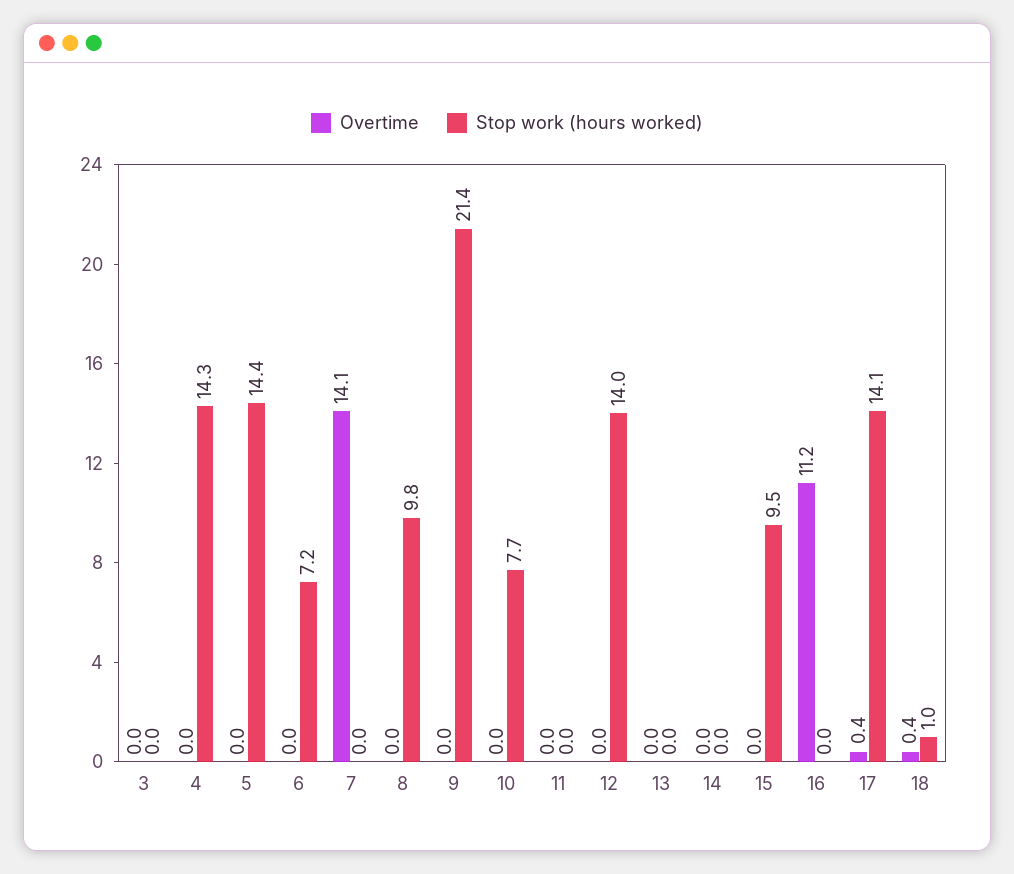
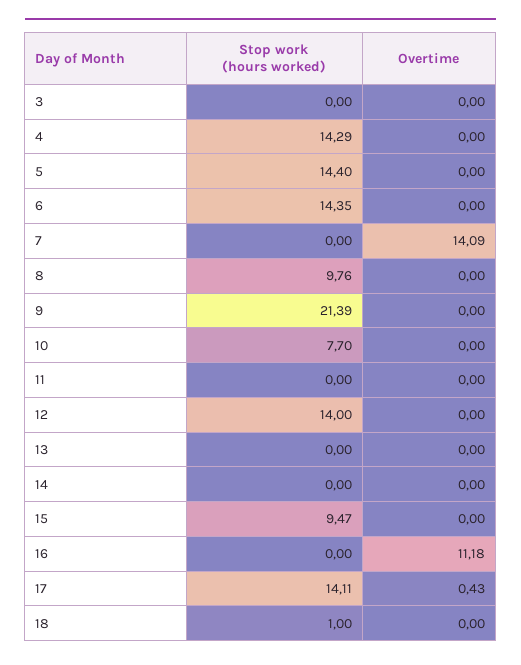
  {
    "Overtime": {
      "3": 0,
      "4": 0,
      "5": 0,
      "6": 0,
      "7": 14.09,
      "8": 0,
      "9": 0,
      "10": 0,
      "11": 0,
      "12": 0,
      "13": 0,
      "14": 0,
      "15": 0,
      "16": 11.18,
      "17": 0.43,
-     "18": 0.4
+     "18": 0
    },
    "Stop work (hours worked)": {
      "3": 0,
      "4": 14.29,
      "5": 14.4,
-     "6": 7.2,
+     "6": 14.35,
      "7": 0,
      "8": 9.76,
      "9": 21.39,
      "10": 7.7,
      "11": 0,
      "12": 14,
      "13": 0,
      "14": 0,
      "15": 9.47,
      "16": 0,
      "17": 14.11,
      "18": 1
    }
  }

